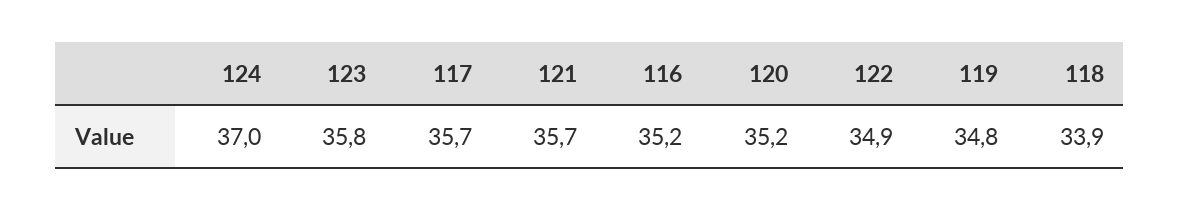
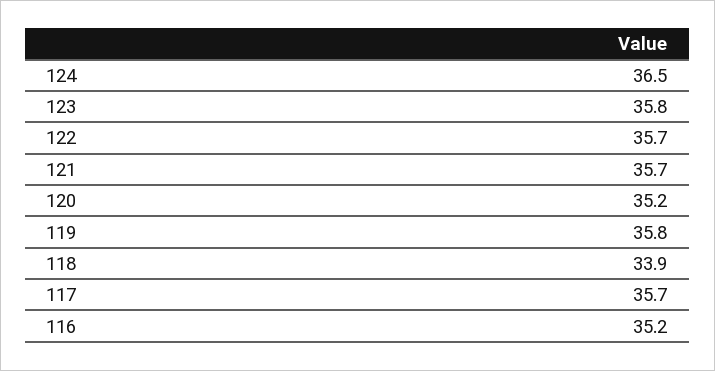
  {
-   "124": 37,
+   "124": 36.5,
    "123": 35.8,
    "117": 35.7,
    "121": 35.7,
    "116": 35.2,
    "120": 35.2,
-   "122": 34.9,
+   "122": 35.7,
-   "119": 34.8,
+   "119": 35.8,
    "118": 33.9
  }

